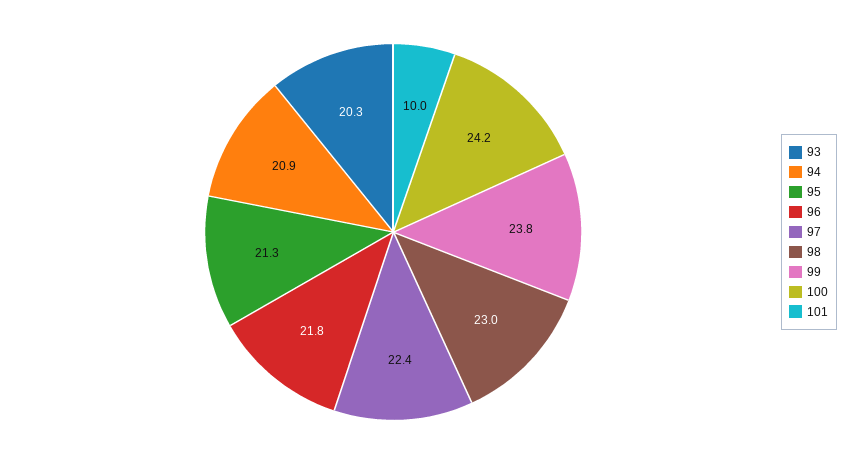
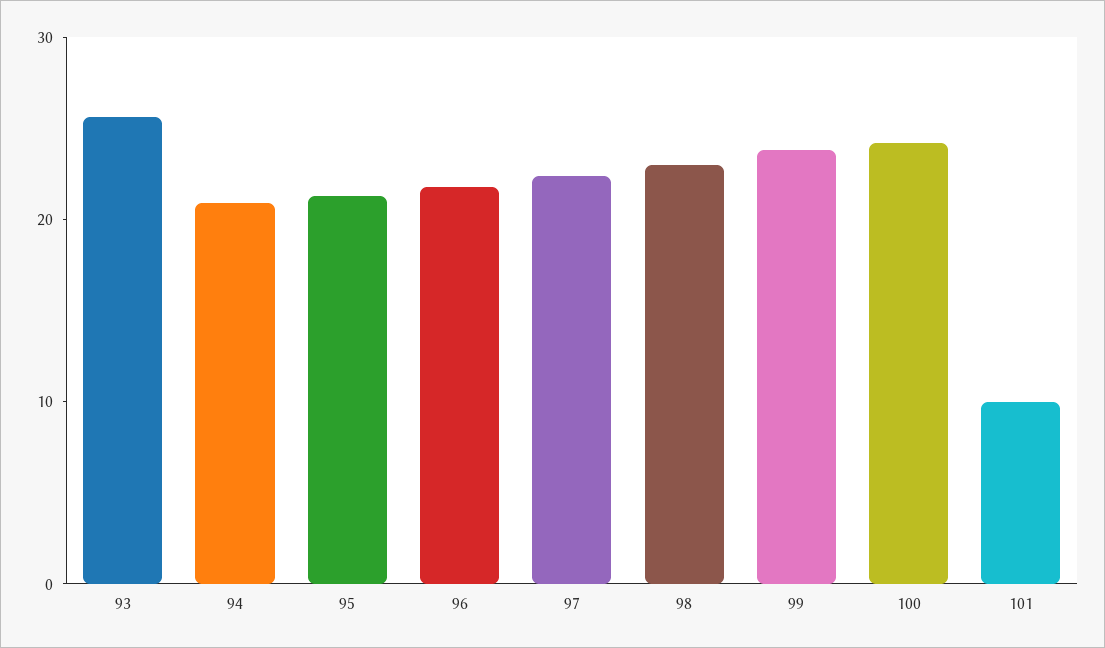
  {
-   "93": 20.3,
+   "93": 26,
    "94": 20.9,
    "95": 21.3,
    "96": 21.8,
    "97": 22.4,
    "98": 23,
    "99": 23.8,
    "100": 24.2,
    "101": 10
  }

